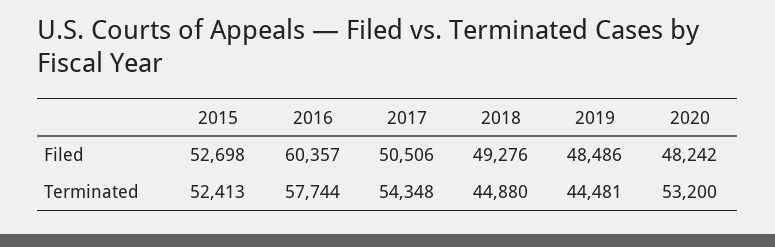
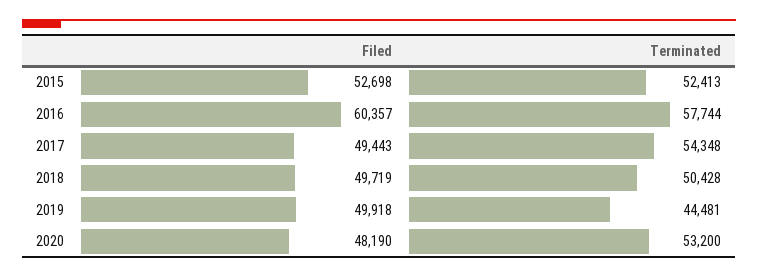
  {
    "2015": {
      "Filed": 52698,
      "Terminated": 52413
    },
    "2016": {
      "Filed": 60357,
      "Terminated": 57744
    },
    "2017": {
-     "Filed": 50506,
+     "Filed": 49443,
      "Terminated": 54348
    },
    "2018": {
-     "Filed": 49276,
+     "Filed": 49719,
-     "Terminated": 44880
+     "Terminated": 50428
    },
    "2019": {
-     "Filed": 48486,
+     "Filed": 49918,
      "Terminated": 44481
    },
    "2020": {
-     "Filed": 48242,
+     "Filed": 48190,
      "Terminated": 53200
    }
  }

